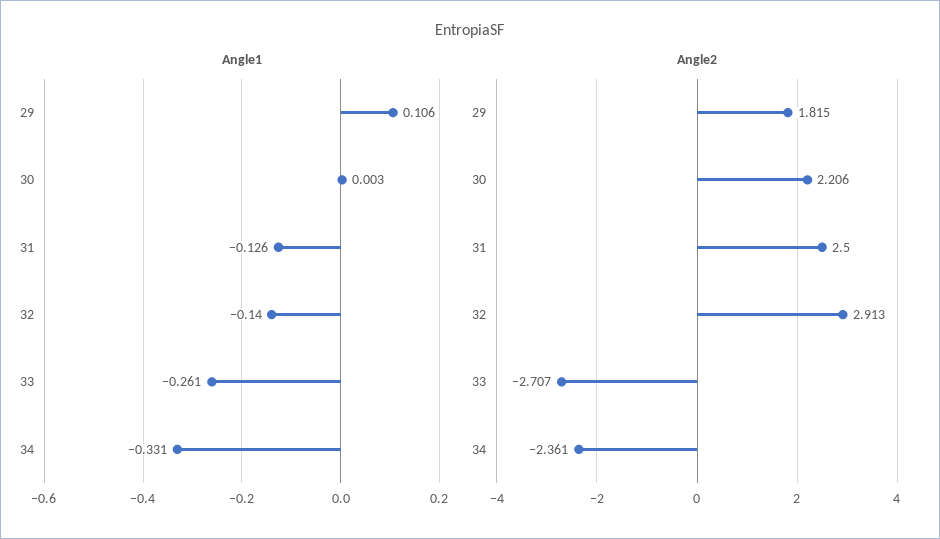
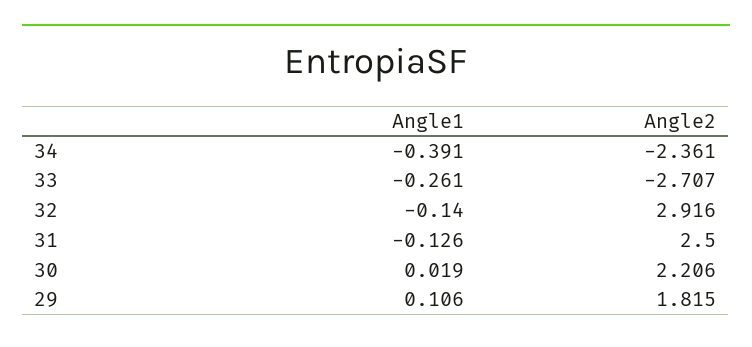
  {
    "Angle1": {
      "29": 0.106,
-     "30": 0.003,
+     "30": 0.019,
      "31": -0.126,
      "32": -0.14,
      "33": -0.261,
-     "34": -0.331
+     "34": -0.391
    },
    "Angle2": {
      "29": 1.815,
      "30": 2.206,
      "31": 2.5,
-     "32": 2.913,
+     "32": 2.916,
      "33": -2.707,
      "34": -2.361
    }
  }

